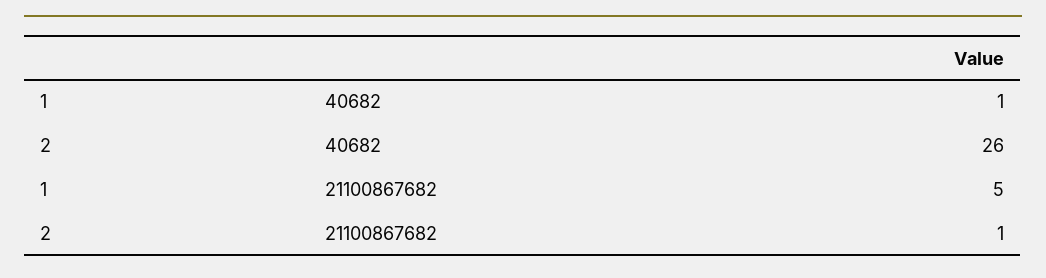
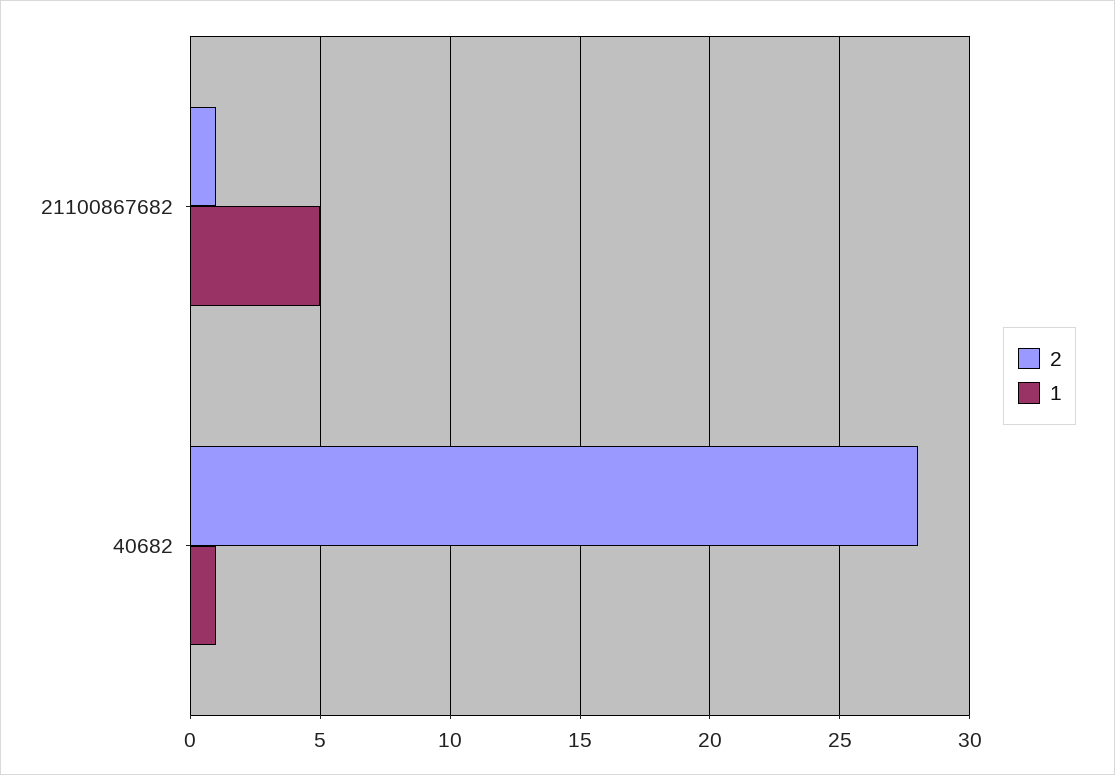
  {
    "1": {
      "40682": 1,
      "21100867682": 5
    },
    "2": {
-     "40682": 26,
+     "40682": 28,
      "21100867682": 1
    }
  }

